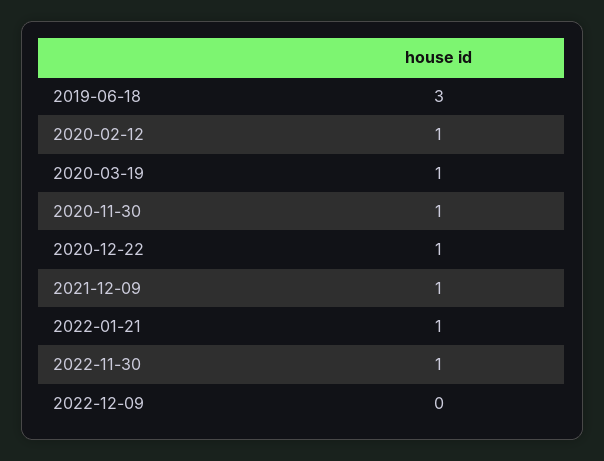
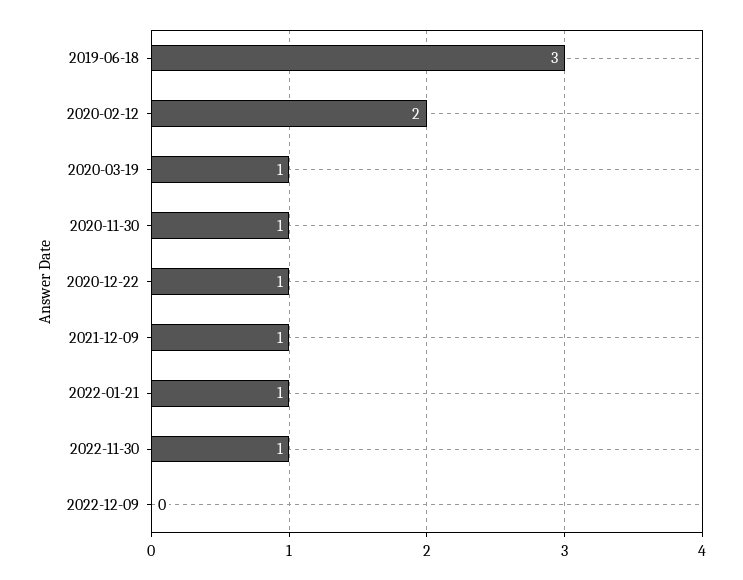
  {
    "2019-06-18": 3,
-   "2020-02-12": 1,
+   "2020-02-12": 2,
    "2020-03-19": 1,
    "2020-11-30": 1,
    "2020-12-22": 1,
    "2021-12-09": 1,
    "2022-01-21": 1,
    "2022-11-30": 1,
    "2022-12-09": 0
  }

